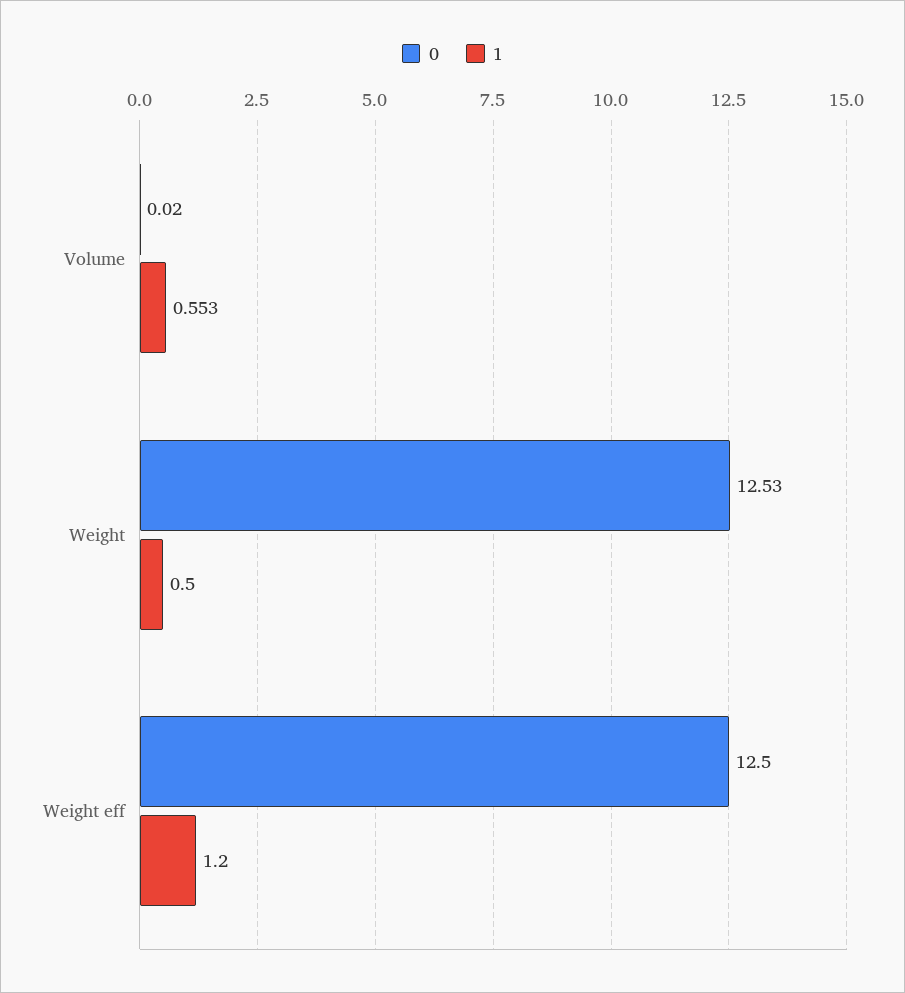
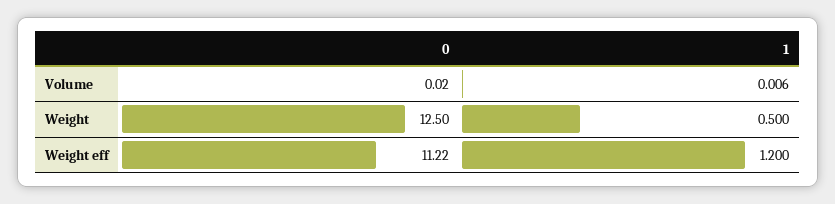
  {
    "0": {
      "Volume": 0.02,
-     "Weight": 12.53,
+     "Weight": 12.5,
-     "Weight eff": 12.5
+     "Weight eff": 11.22
    },
    "1": {
-     "Volume": 0.553,
+     "Volume": 0.006,
      "Weight": 0.5,
      "Weight eff": 1.2
    }
  }

